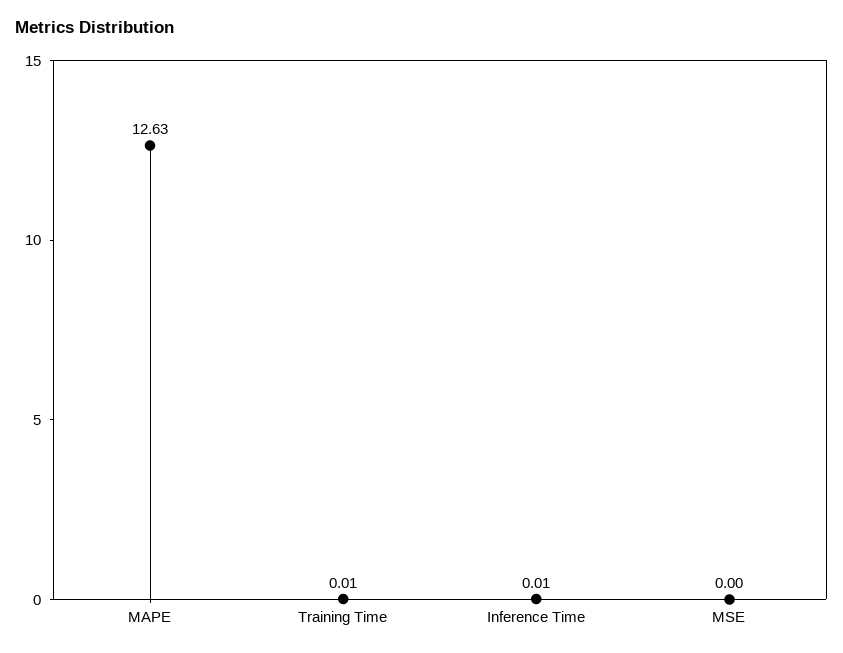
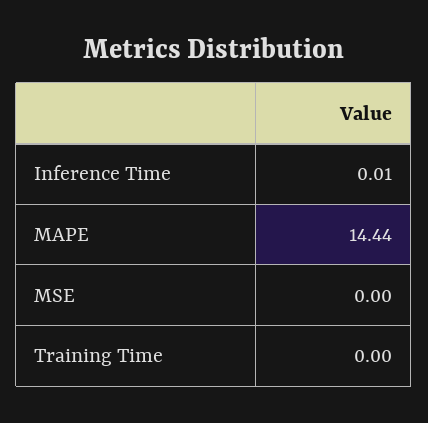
  {
-   "MAPE": 12.63,
+   "MAPE": 14.44,
-   "Training Time": 0.01,
+   "Training Time": 0,
    "Inference Time": 0.01,
    "MSE": 0
  }

